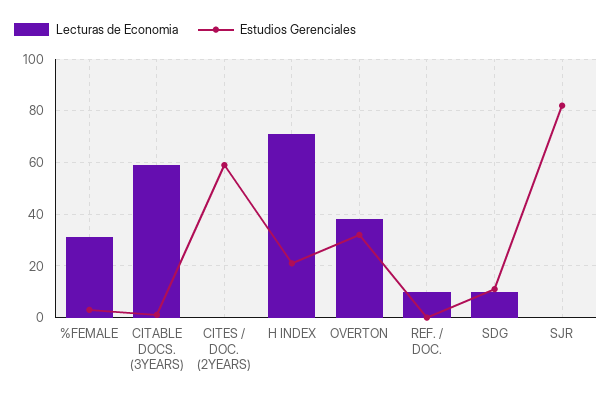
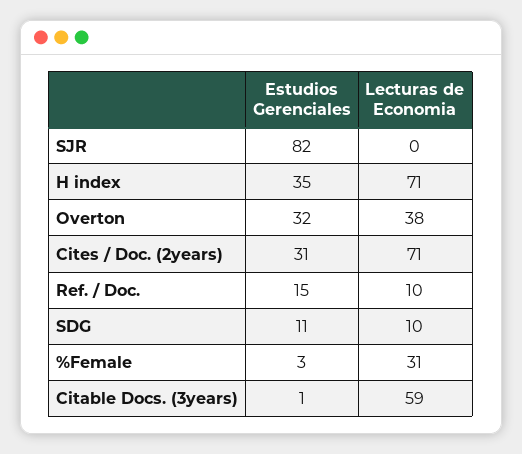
  {
    "Lecturas de Economia": {
      "%FEMALE": 31,
      "CITABLE DOCS. (3YEARS)": 59,
-     "CITES / DOC. (2YEARS)": 0,
+     "CITES / DOC. (2YEARS)": 71,
      "H INDEX": 71,
      "OVERTON": 38,
      "REF. / DOC.": 10,
      "SDG": 10,
      "SJR": 0
    },
    "Estudios Gerenciales": {
      "%FEMALE": 3,
      "CITABLE DOCS. (3YEARS)": 1,
-     "CITES / DOC. (2YEARS)": 60,
+     "CITES / DOC. (2YEARS)": 31,
-     "H INDEX": 20,
+     "H INDEX": 35,
      "OVERTON": 32,
-     "REF. / DOC.": 0,
+     "REF. / DOC.": 15,
      "SDG": 11,
      "SJR": 82
    }
  }

